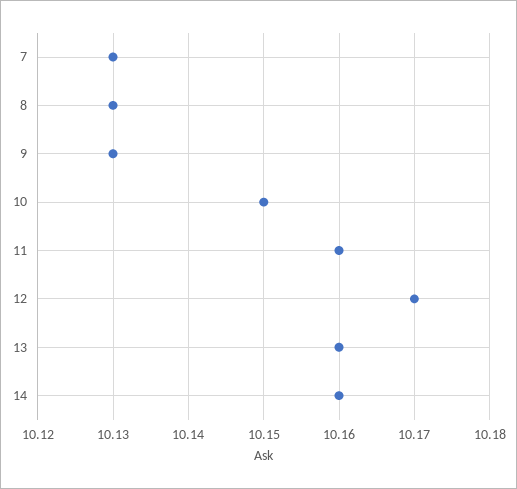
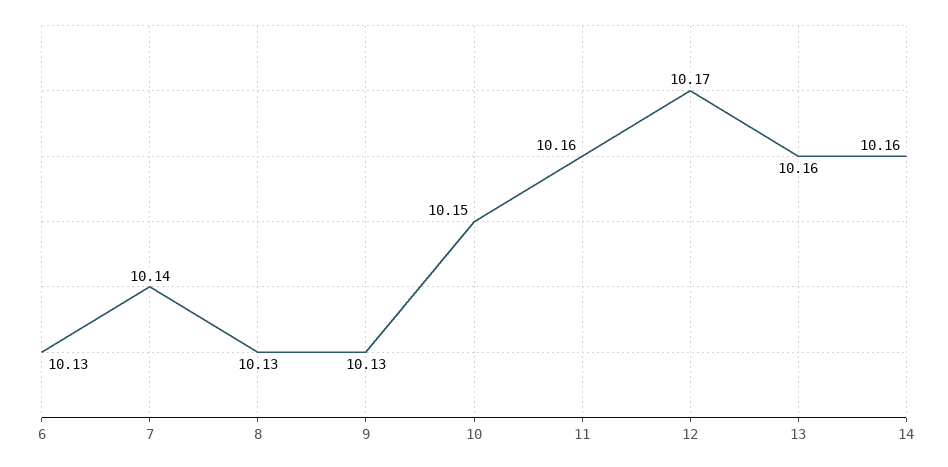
  {
-   "7": 10.13,
+   "7": 10.14,
    "8": 10.13,
    "9": 10.13,
    "10": 10.15,
    "11": 10.16,
    "12": 10.17,
    "13": 10.16,
-   "14": 10.16
+   "14": 10.16,
+   "6": 10.13
  }

